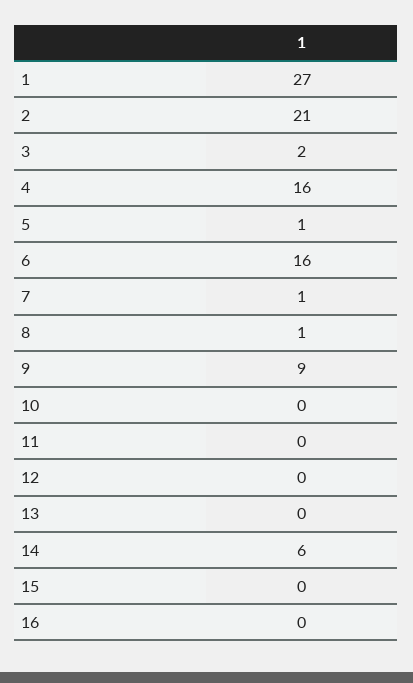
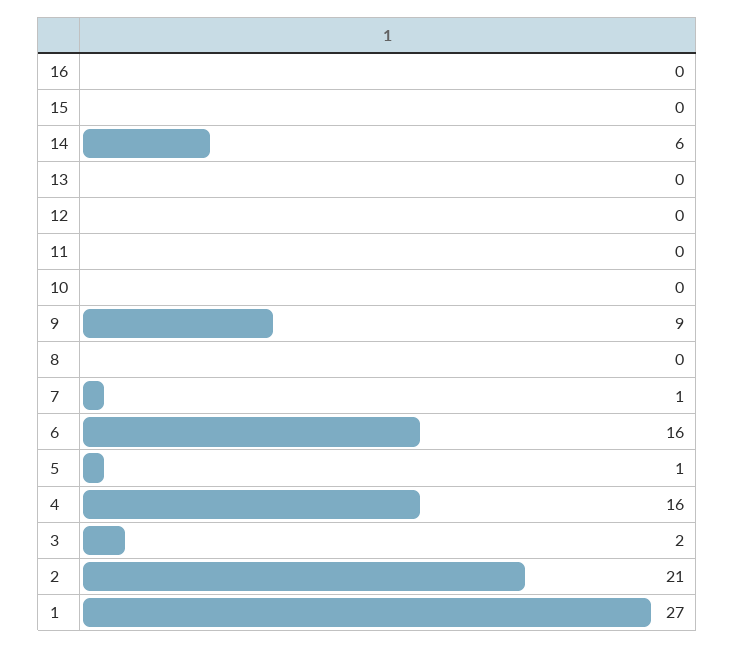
  {
    "1": 27,
    "2": 21,
    "3": 2,
    "4": 16,
    "5": 1,
    "6": 16,
    "7": 1,
-   "8": 1,
+   "8": 0,
    "9": 9,
    "10": 0,
    "11": 0,
    "12": 0,
    "13": 0,
    "14": 6,
    "15": 0,
    "16": 0
  }

